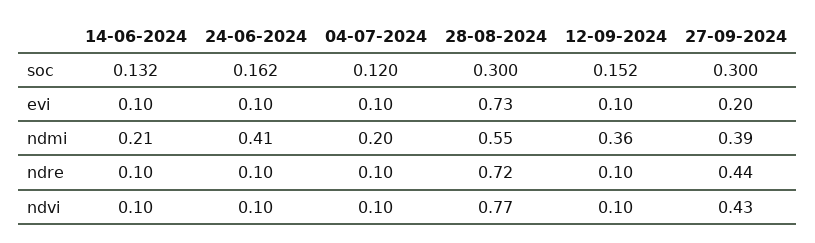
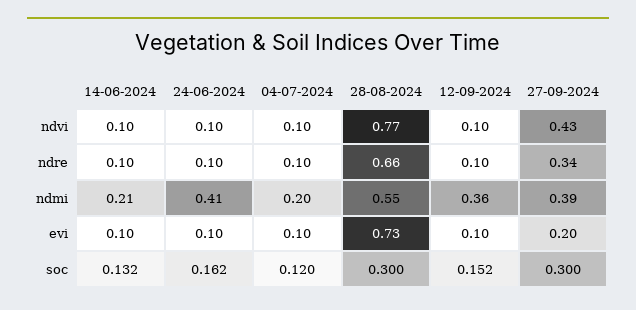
  {
    "14-06-2024": {
      "soc": 0.132,
      "evi": 0.1,
      "ndmi": 0.21,
      "ndre": 0.1,
      "ndvi": 0.1
    },
    "24-06-2024": {
      "soc": 0.162,
      "evi": 0.1,
      "ndmi": 0.41,
      "ndre": 0.1,
      "ndvi": 0.1
    },
    "04-07-2024": {
      "soc": 0.12,
      "evi": 0.1,
      "ndmi": 0.2,
      "ndre": 0.1,
      "ndvi": 0.1
    },
    "28-08-2024": {
      "soc": 0.3,
      "evi": 0.73,
      "ndmi": 0.55,
-     "ndre": 0.72,
+     "ndre": 0.66,
      "ndvi": 0.77
    },
    "12-09-2024": {
      "soc": 0.152,
      "evi": 0.1,
      "ndmi": 0.36,
      "ndre": 0.1,
      "ndvi": 0.1
    },
    "27-09-2024": {
      "soc": 0.3,
      "evi": 0.2,
      "ndmi": 0.39,
-     "ndre": 0.44,
+     "ndre": 0.34,
      "ndvi": 0.43
    }
  }

